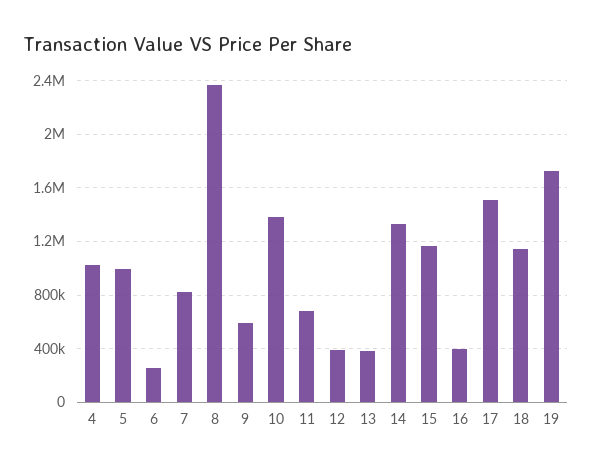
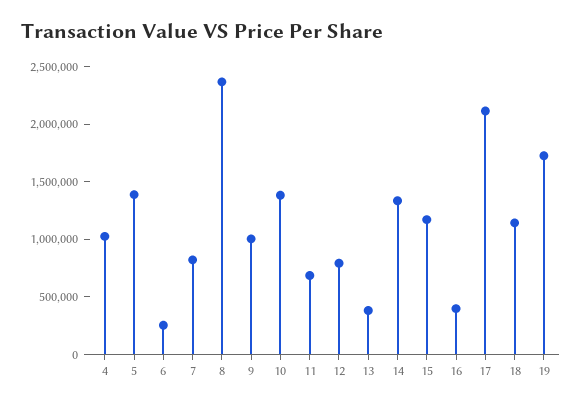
  {
    "4": 1000000,
-   "5": 1000000,
+   "5": 1400000,
    "6": 250000,
    "7": 800000,
    "8": 2350000,
-   "9": 600000,
+   "9": 1000000,
    "10": 1400000,
    "11": 700000,
-   "12": 400000,
+   "12": 800000,
    "13": 400000,
    "14": 1350000,
    "15": 1150000,
    "16": 400000,
-   "17": 1500000,
+   "17": 2100000,
    "18": 1150000,
    "19": 1750000
  }

